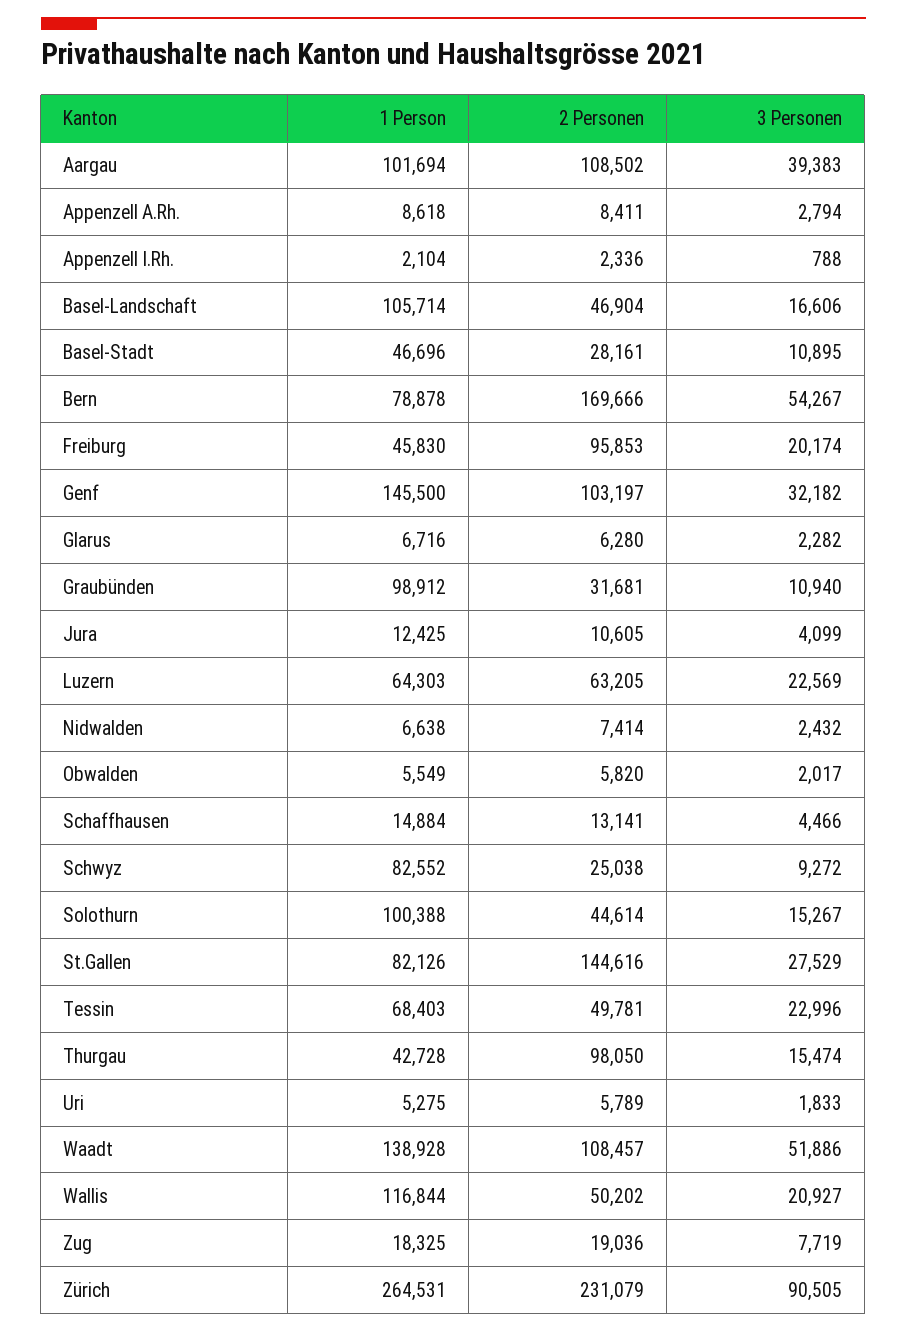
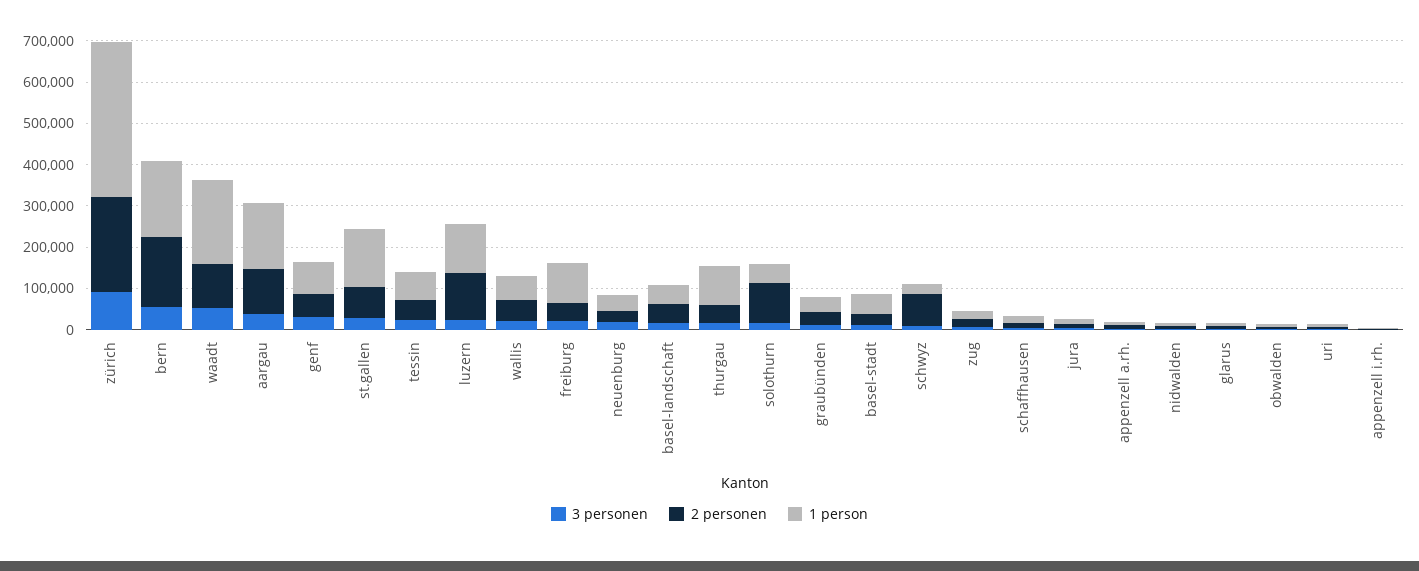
  {
    "1 Person": {
-     "Aargau": 101694,
+     "Aargau": 160000,
      "Appenzell A.Rh.": 8618,
      "Appenzell I.Rh.": 2104,
-     "Basel-Landschaft": 105714,
+     "Basel-Landschaft": 40000,
      "Basel-Stadt": 46696,
-     "Bern": 78878,
+     "Bern": 180000,
-     "Freiburg": 45830,
+     "Freiburg": 100000,
-     "Genf": 145500,
+     "Genf": 80000,
      "Glarus": 6716,
-     "Graubünden": 98912,
+     "Graubünden": 40000,
      "Jura": 12425,
-     "Luzern": 64303,
+     "Luzern": 120000,
      "Nidwalden": 6638,
      "Obwalden": 5549,
      "Schaffhausen": 14884,
-     "Schwyz": 82552,
+     "Schwyz": 20000,
-     "Solothurn": 100388,
+     "Solothurn": 40000,
-     "St.Gallen": 82126,
+     "St.Gallen": 140000,
      "Tessin": 68403,
-     "Thurgau": 42728,
+     "Thurgau": 100000,
      "Uri": 5275,
-     "Waadt": 138928,
+     "Waadt": 200000,
-     "Wallis": 116844,
+     "Wallis": 60000,
      "Zug": 18325,
-     "Zürich": 264531
+     "Zürich": 380000,
+     "neuenburg": 40000
    },
    "2 Personen": {
      "Aargau": 108502,
      "Appenzell A.Rh.": 8411,
      "Appenzell I.Rh.": 2336,
      "Basel-Landschaft": 46904,
      "Basel-Stadt": 28161,
      "Bern": 169666,
-     "Freiburg": 95853,
+     "Freiburg": 40000,
-     "Genf": 103197,
+     "Genf": 60000,
      "Glarus": 6280,
      "Graubünden": 31681,
      "Jura": 10605,
-     "Luzern": 63205,
+     "Luzern": 120000,
      "Nidwalden": 7414,
      "Obwalden": 5820,
      "Schaffhausen": 13141,
-     "Schwyz": 25038,
+     "Schwyz": 80000,
-     "Solothurn": 44614,
+     "Solothurn": 100000,
-     "St.Gallen": 144616,
+     "St.Gallen": 80000,
      "Tessin": 49781,
-     "Thurgau": 98050,
+     "Thurgau": 40000,
      "Uri": 5789,
      "Waadt": 108457,
      "Wallis": 50202,
      "Zug": 19036,
-     "Zürich": 231079
+     "Zürich": 231079,
+     "neuenburg": 20000
    },
    "3 Personen": {
      "Aargau": 39383,
      "Appenzell A.Rh.": 2794,
      "Appenzell I.Rh.": 788,
      "Basel-Landschaft": 16606,
      "Basel-Stadt": 10895,
      "Bern": 54267,
      "Freiburg": 20174,
      "Genf": 32182,
      "Glarus": 2282,
      "Graubünden": 10940,
      "Jura": 4099,
      "Luzern": 22569,
      "Nidwalden": 2432,
      "Obwalden": 2017,
      "Schaffhausen": 4466,
      "Schwyz": 9272,
      "Solothurn": 15267,
      "St.Gallen": 27529,
      "Tessin": 22996,
      "Thurgau": 15474,
      "Uri": 1833,
      "Waadt": 51886,
      "Wallis": 20927,
      "Zug": 7719,
-     "Zürich": 90505
+     "Zürich": 90505,
+     "neuenburg": 20000
    }
  }

